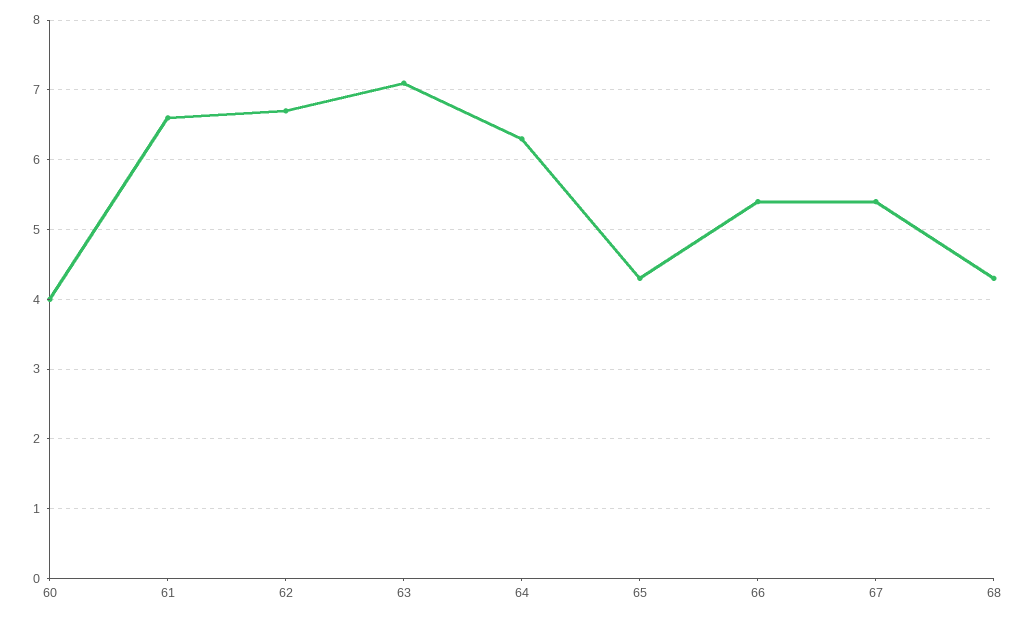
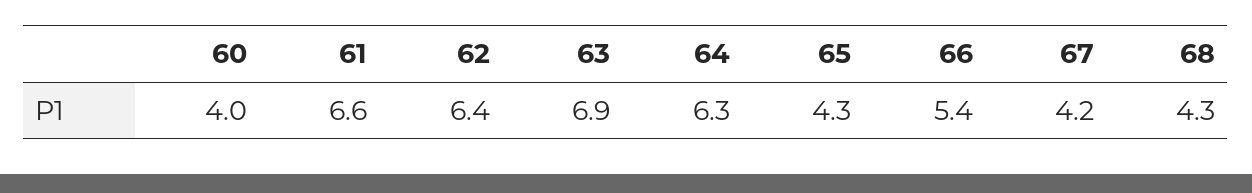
  {
    "60": 4,
    "61": 6.6,
-   "62": 6.7,
+   "62": 6.4,
-   "63": 7.1,
+   "63": 6.9,
    "64": 6.3,
    "65": 4.3,
    "66": 5.4,
-   "67": 5.4,
+   "67": 4.2,
    "68": 4.3
  }

